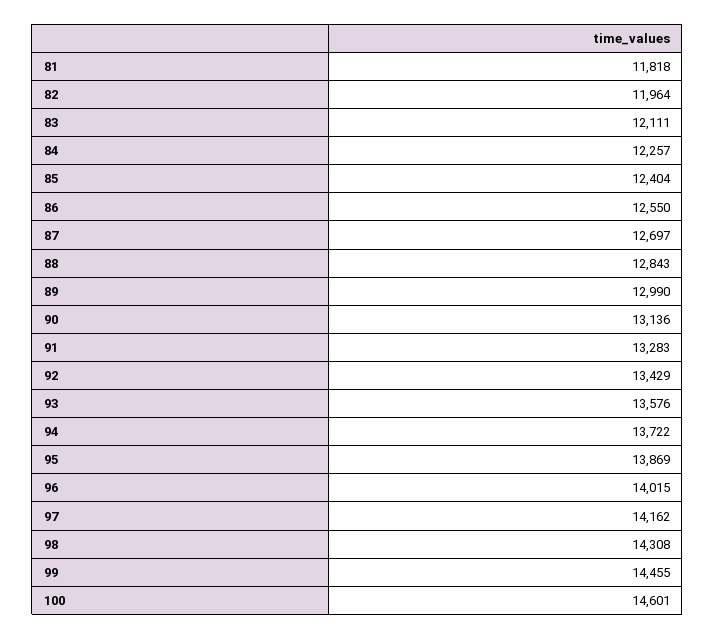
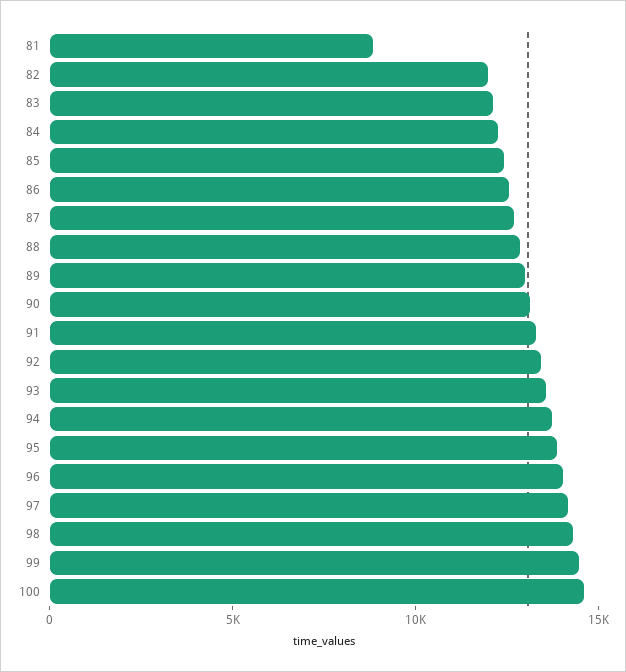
  {
-   "81": 11818,
+   "81": 9000,
    "82": 11964,
    "83": 12111,
    "84": 12257,
    "85": 12404,
    "86": 12550,
    "87": 12697,
    "88": 12843,
    "89": 12990,
    "90": 13136,
    "91": 13283,
    "92": 13429,
    "93": 13576,
    "94": 13722,
    "95": 13869,
    "96": 14015,
    "97": 14162,
    "98": 14308,
    "99": 14455,
    "100": 14601
  }

